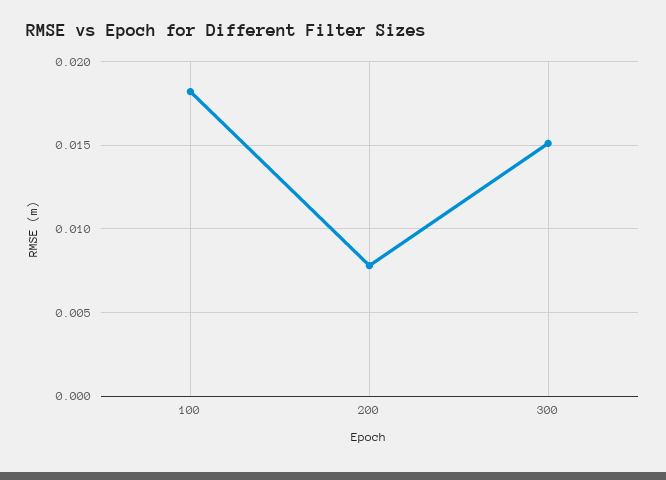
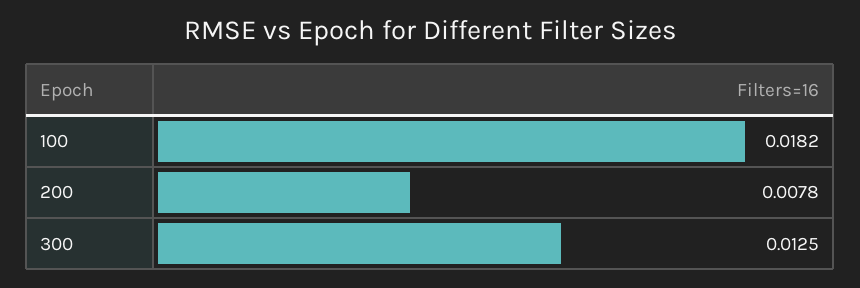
  {
    "100": 0.0182,
    "200": 0.0078,
-   "300": 0.015
+   "300": 0.0125
  }

